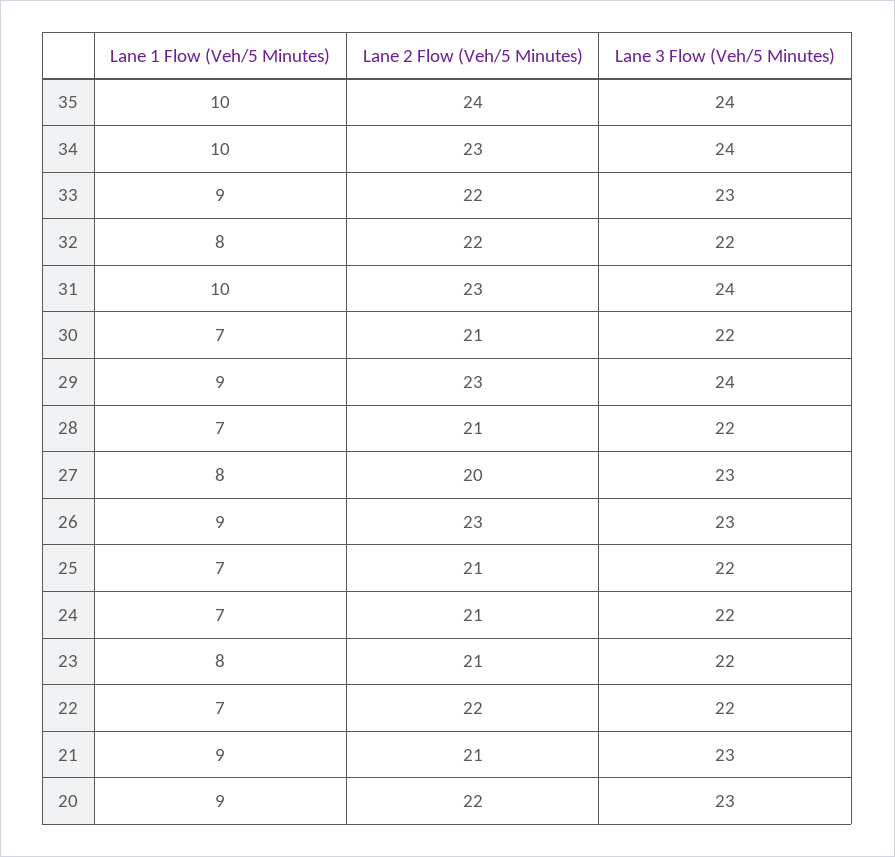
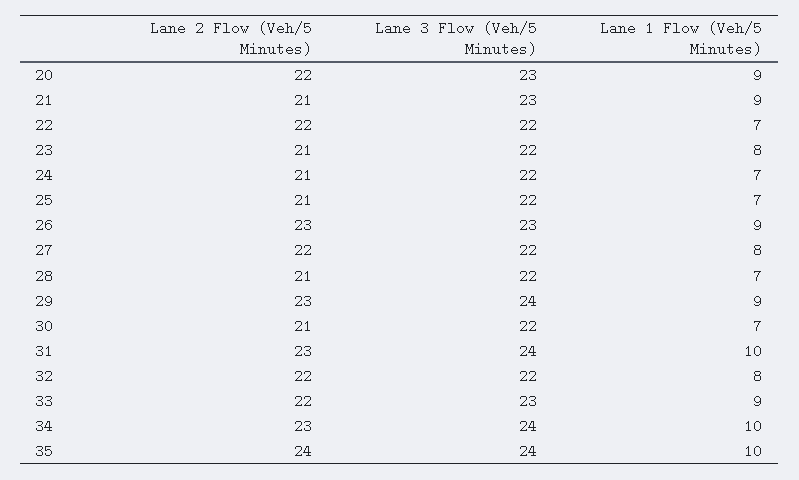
  {
    "Lane 1 Flow (Veh/5 Minutes)": {
      "35": 10,
      "34": 10,
      "33": 9,
      "32": 8,
      "31": 10,
      "30": 7,
      "29": 9,
      "28": 7,
      "27": 8,
      "26": 9,
      "25": 7,
      "24": 7,
      "23": 8,
      "22": 7,
      "21": 9,
      "20": 9
    },
    "Lane 2 Flow (Veh/5 Minutes)": {
      "35": 24,
      "34": 23,
      "33": 22,
      "32": 22,
      "31": 23,
      "30": 21,
      "29": 23,
      "28": 21,
-     "27": 20,
+     "27": 22,
      "26": 23,
      "25": 21,
      "24": 21,
      "23": 21,
      "22": 22,
      "21": 21,
      "20": 22
    },
    "Lane 3 Flow (Veh/5 Minutes)": {
      "35": 24,
      "34": 24,
      "33": 23,
      "32": 22,
      "31": 24,
      "30": 22,
      "29": 24,
      "28": 22,
-     "27": 23,
+     "27": 22,
      "26": 23,
      "25": 22,
      "24": 22,
      "23": 22,
      "22": 22,
      "21": 23,
      "20": 23
    }
  }

